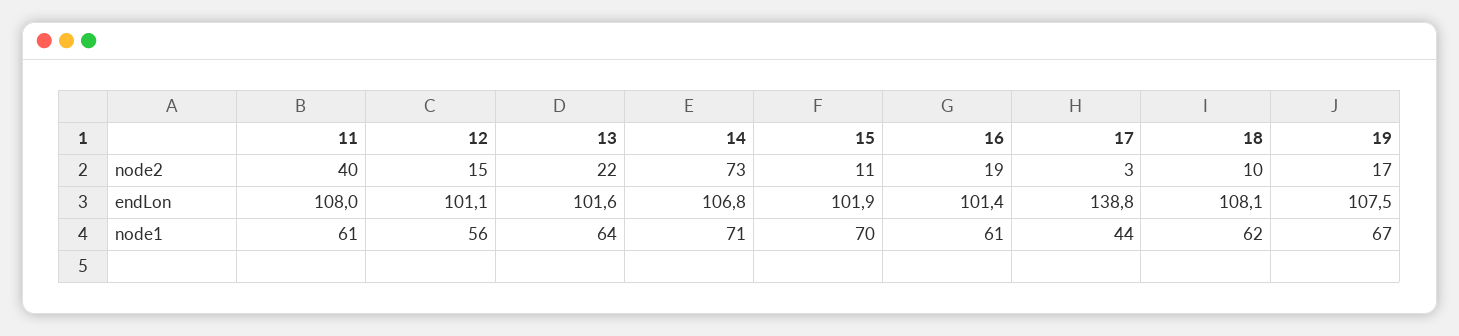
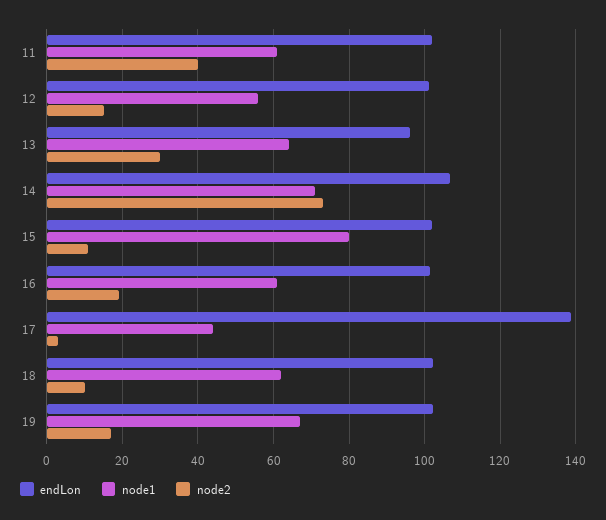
  {
    "node2": {
      "11": 40,
      "12": 15,
-     "13": 22,
+     "13": 30,
      "14": 73,
      "15": 11,
      "16": 19,
      "17": 3,
      "18": 10,
      "19": 17
    },
    "endLon": {
-     "11": 108,
+     "11": 102,
      "12": 101.1,
-     "13": 101.6,
+     "13": 96,
      "14": 106.8,
      "15": 101.9,
      "16": 101.4,
      "17": 138.8,
-     "18": 108.1,
+     "18": 102,
-     "19": 107.5
+     "19": 102
    },
    "node1": {
      "11": 61,
      "12": 56,
      "13": 64,
      "14": 71,
-     "15": 70,
+     "15": 80,
      "16": 61,
      "17": 44,
      "18": 62,
      "19": 67
    }
  }

